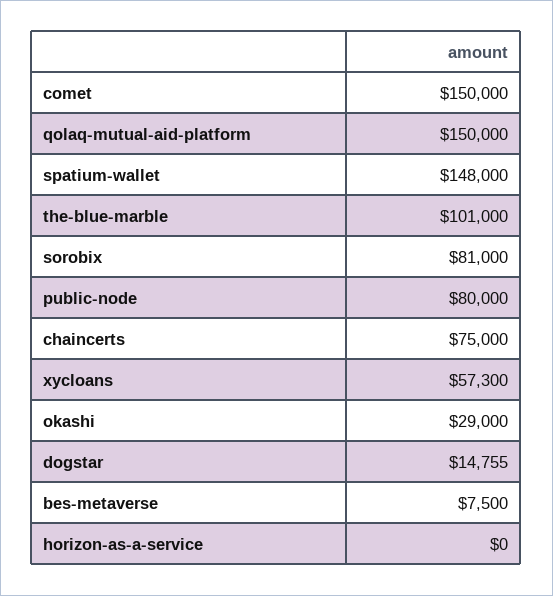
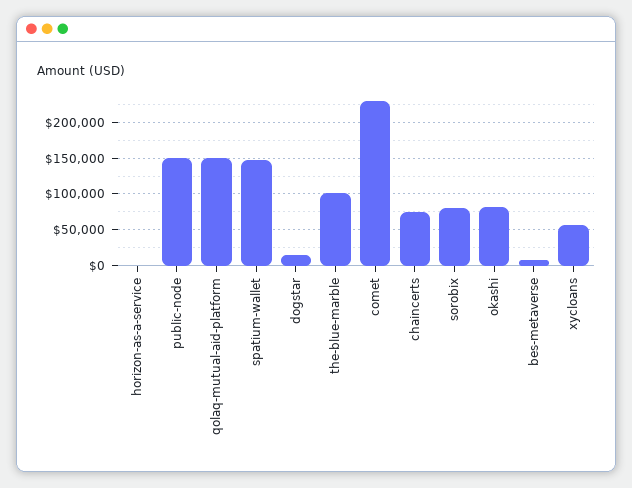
  {
-   "comet": 150000,
+   "comet": 230000,
    "qolaq-mutual-aid-platform": 150000,
    "spatium-wallet": 148000,
    "the-blue-marble": 101000,
    "sorobix": 81000,
-   "public-node": 80000,
+   "public-node": 150000,
    "chaincerts": 75000,
    "xycloans": 57300,
-   "okashi": 29000,
+   "okashi": 80000,
    "dogstar": 14755,
    "bes-metaverse": 7500,
    "horizon-as-a-service": 0
  }

